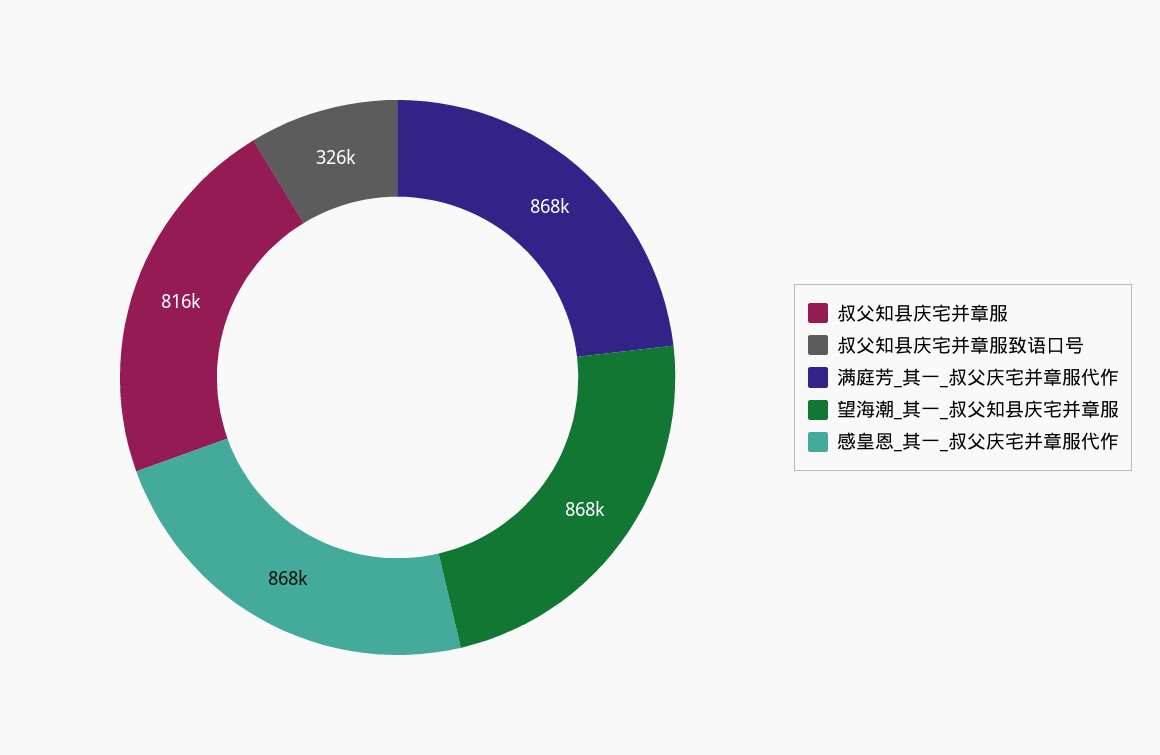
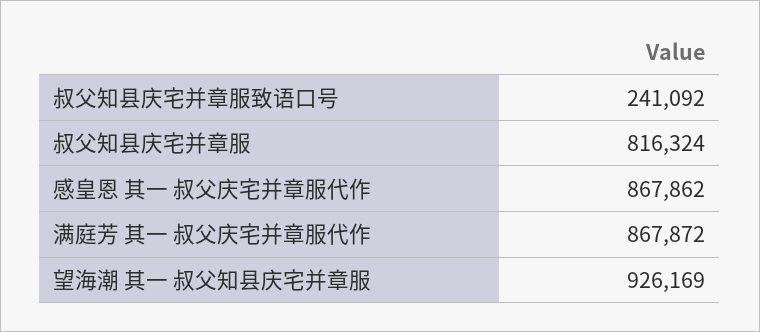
  {
    "叔父知县庆宅并章服": 816324,
-   "叔父知县庆宅并章服致语口号": 326000,
+   "叔父知县庆宅并章服致语口号": 241092,
    "满庭芳_其一_叔父庆宅并章服代作": 867872,
-   "望海潮_其一_叔父知县庆宅并章服": 868000,
+   "望海潮_其一_叔父知县庆宅并章服": 926169,
    "感皇恩_其一_叔父庆宅并章服代作": 867862
  }

